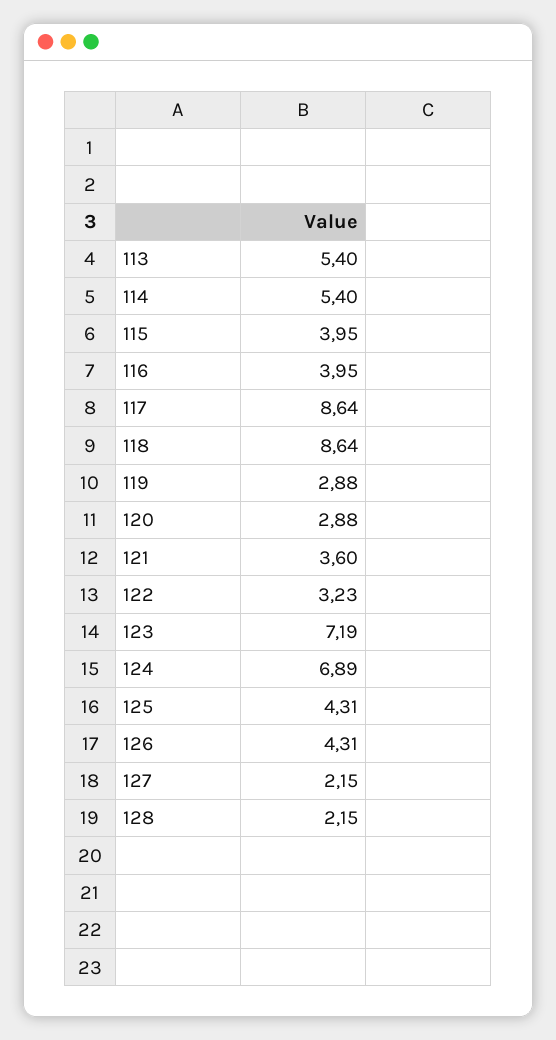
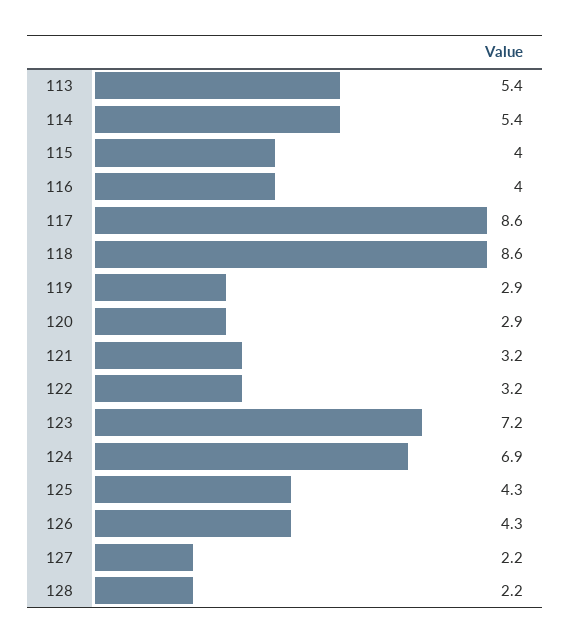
  {
    "113": 5.4,
    "114": 5.4,
    "115": 3.95,
    "116": 3.95,
    "117": 8.64,
    "118": 8.64,
    "119": 2.88,
    "120": 2.88,
-   "121": 3.6,
+   "121": 3.2,
    "122": 3.23,
    "123": 7.19,
    "124": 6.89,
    "125": 4.31,
    "126": 4.31,
    "127": 2.15,
    "128": 2.15
  }

